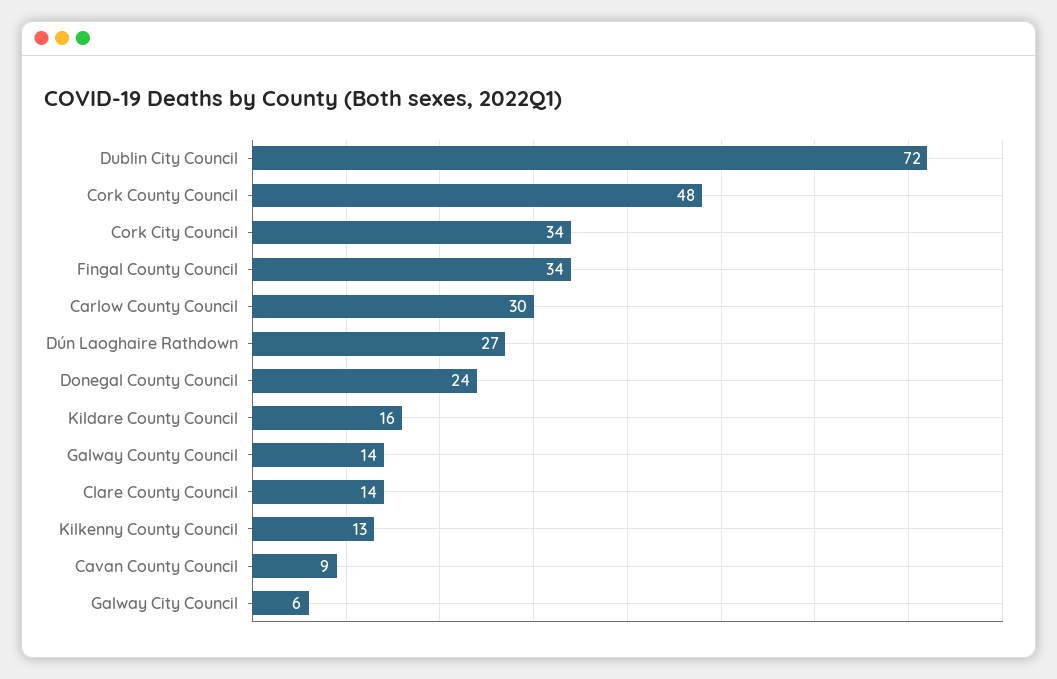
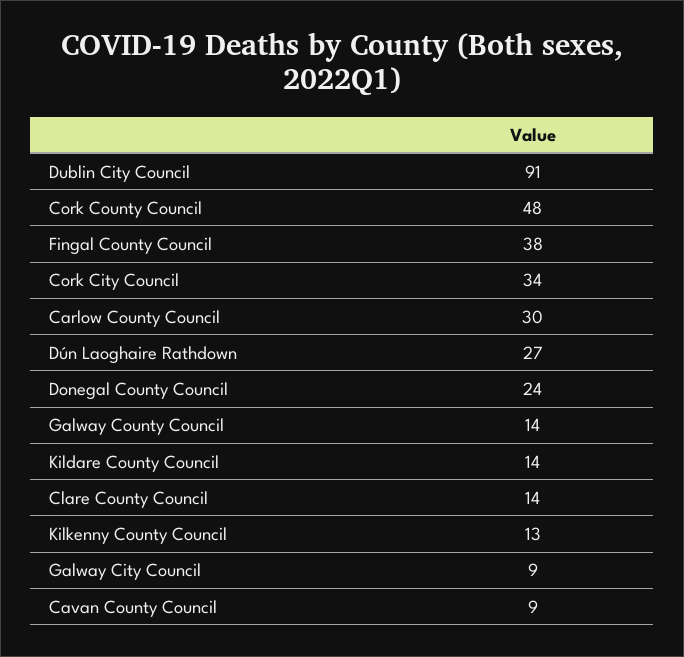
  {
-   "Dublin City Council": 72,
+   "Dublin City Council": 91,
    "Cork County Council": 48,
    "Cork City Council": 34,
-   "Fingal County Council": 34,
+   "Fingal County Council": 38,
    "Carlow County Council": 30,
    "Dún Laoghaire Rathdown": 27,
    "Donegal County Council": 24,
-   "Kildare County Council": 16,
+   "Kildare County Council": 14,
    "Galway County Council": 14,
    "Clare County Council": 14,
    "Kilkenny County Council": 13,
    "Cavan County Council": 9,
-   "Galway City Council": 6
+   "Galway City Council": 9
  }

